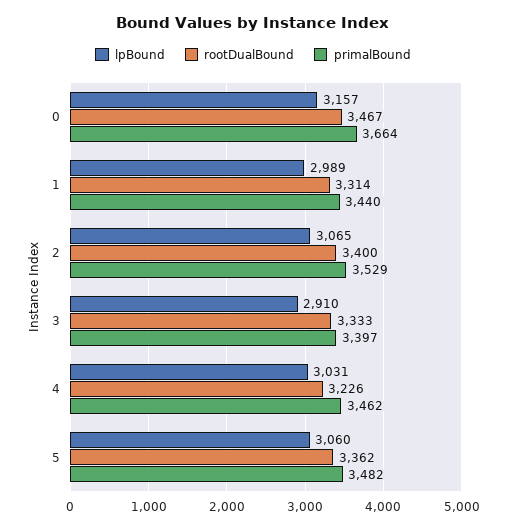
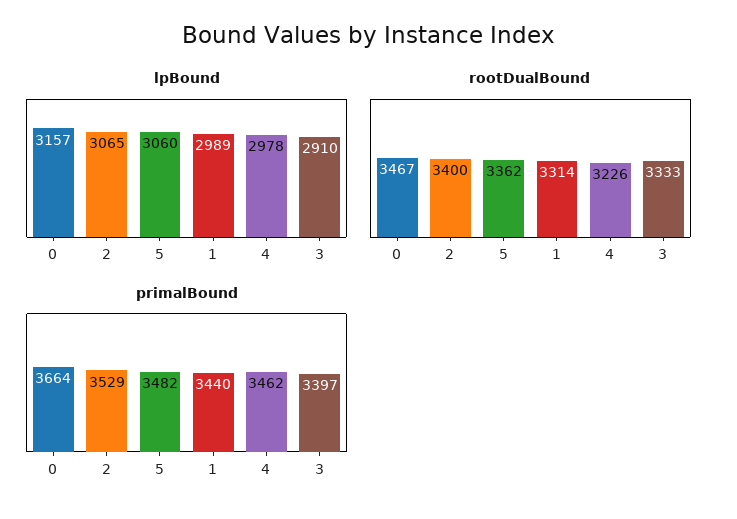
  {
    "lpBound": {
      "0": 3157,
      "1": 2989,
      "2": 3065,
      "3": 2910,
-     "4": 3031,
+     "4": 2978,
      "5": 3060
    },
    "rootDualBound": {
      "0": 3467,
      "1": 3314,
      "2": 3400,
      "3": 3333,
      "4": 3226,
      "5": 3362
    },
    "primalBound": {
      "0": 3664,
      "1": 3440,
      "2": 3529,
      "3": 3397,
      "4": 3462,
      "5": 3482
    }
  }

